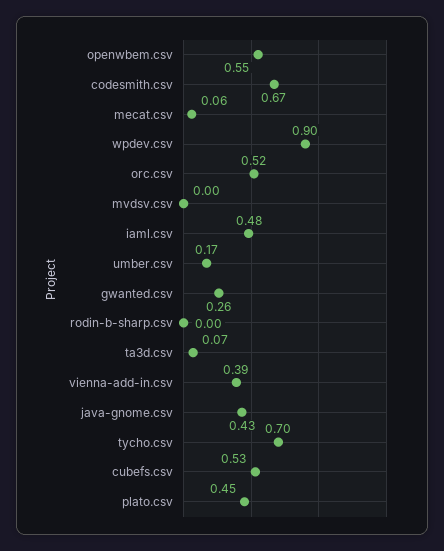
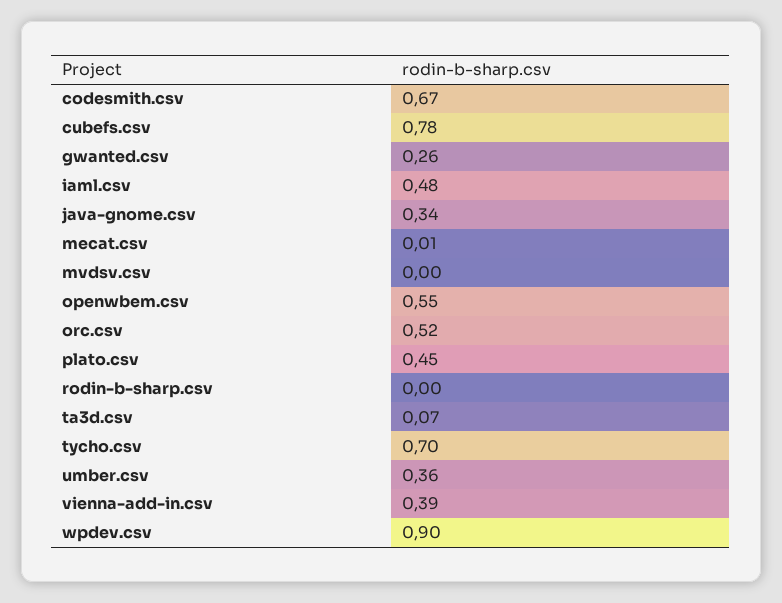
  {
    "openwbem.csv": 0.55,
    "codesmith.csv": 0.67,
-   "mecat.csv": 0.06,
+   "mecat.csv": 0.01,
    "wpdev.csv": 0.9,
    "orc.csv": 0.52,
    "mvdsv.csv": 0,
    "iaml.csv": 0.48,
-   "umber.csv": 0.17,
+   "umber.csv": 0.36,
    "gwanted.csv": 0.26,
    "rodin-b-sharp.csv": 0,
    "ta3d.csv": 0.07,
    "vienna-add-in.csv": 0.39,
-   "java-gnome.csv": 0.43,
+   "java-gnome.csv": 0.34,
    "tycho.csv": 0.7,
-   "cubefs.csv": 0.53,
+   "cubefs.csv": 0.78,
    "plato.csv": 0.45
  }

